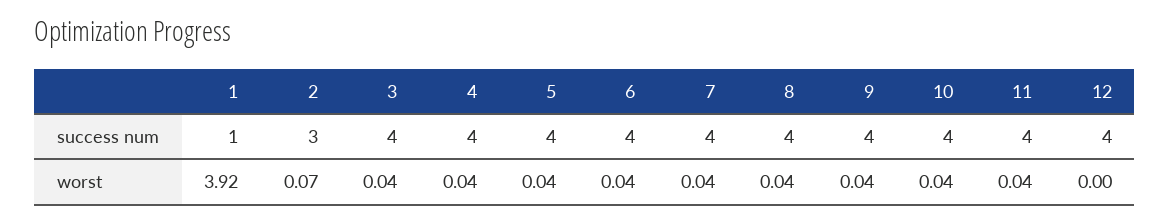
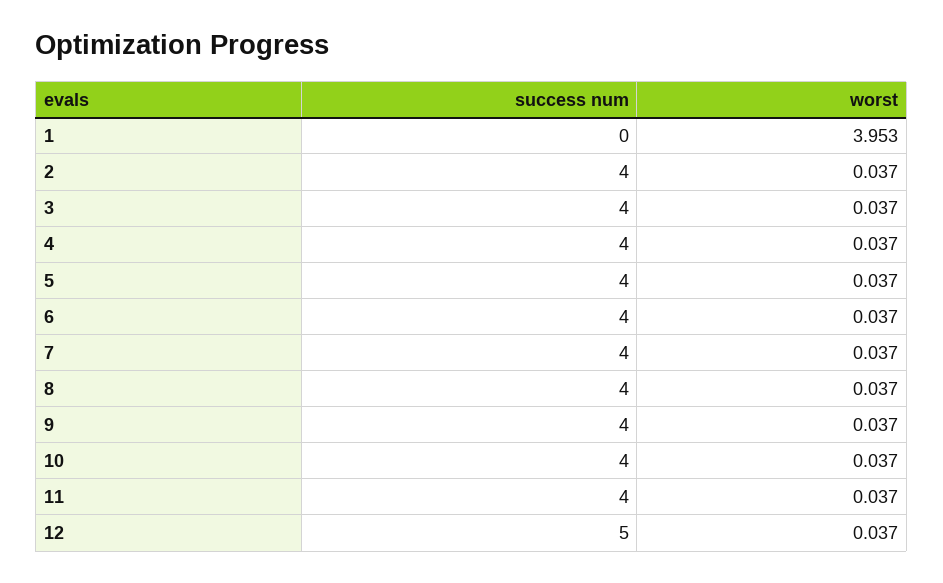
  {
    "1": {
-     "success num": 1,
+     "success num": 0,
-     "worst": 3.92
+     "worst": 3.953
    },
    "2": {
-     "success num": 3,
+     "success num": 4,
-     "worst": 0.07
+     "worst": 0.037
    },
    "3": {
      "success num": 4,
      "worst": 0.037
    },
    "4": {
      "success num": 4,
      "worst": 0.037
    },
    "5": {
      "success num": 4,
      "worst": 0.037
    },
    "6": {
      "success num": 4,
      "worst": 0.037
    },
    "7": {
      "success num": 4,
      "worst": 0.037
    },
    "8": {
      "success num": 4,
      "worst": 0.037
    },
    "9": {
      "success num": 4,
      "worst": 0.037
    },
    "10": {
      "success num": 4,
      "worst": 0.037
    },
    "11": {
      "success num": 4,
      "worst": 0.037
    },
    "12": {
-     "success num": 4,
+     "success num": 5,
-     "worst": 0
+     "worst": 0.037
    }
  }

